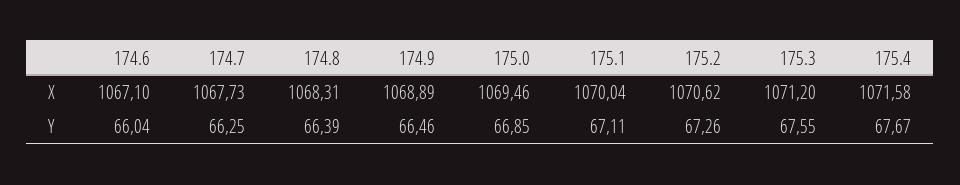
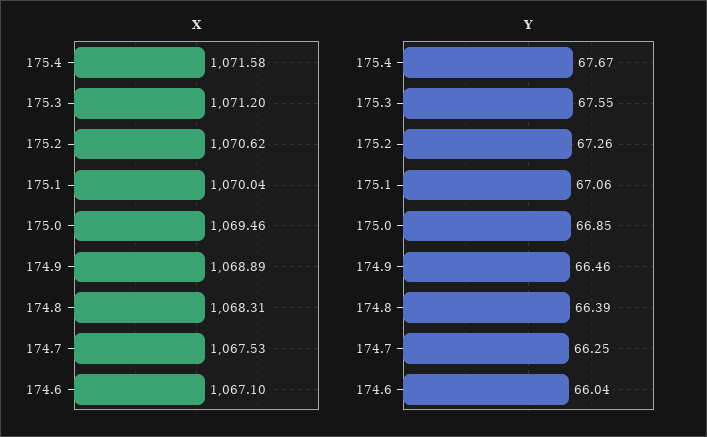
  {
    "X": {
      "174.6": 1067.1,
-     "174.7": 1067.73,
+     "174.7": 1067.53,
      "174.8": 1068.31,
      "174.9": 1068.89,
      "175.0": 1069.46,
      "175.1": 1070.04,
      "175.2": 1070.62,
      "175.3": 1071.2,
      "175.4": 1071.58
    },
    "Y": {
      "174.6": 66.04,
      "174.7": 66.25,
      "174.8": 66.39,
      "174.9": 66.46,
      "175.0": 66.85,
-     "175.1": 67.11,
+     "175.1": 67.06,
      "175.2": 67.26,
      "175.3": 67.55,
      "175.4": 67.67
    }
  }

